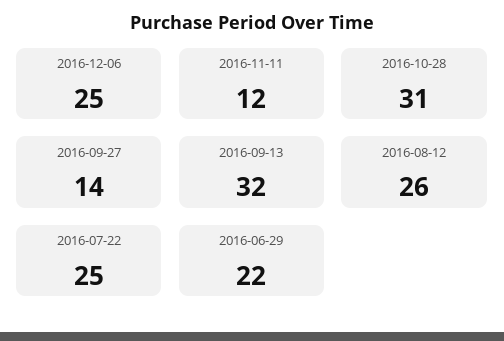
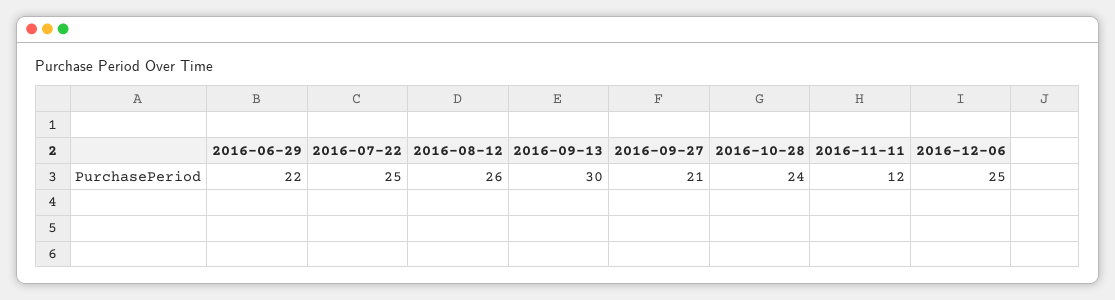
  {
    "2016-12-06": 25,
    "2016-11-11": 12,
-   "2016-10-28": 31,
+   "2016-10-28": 24,
-   "2016-09-27": 14,
+   "2016-09-27": 21,
-   "2016-09-13": 32,
+   "2016-09-13": 30,
    "2016-08-12": 26,
    "2016-07-22": 25,
    "2016-06-29": 22
  }

